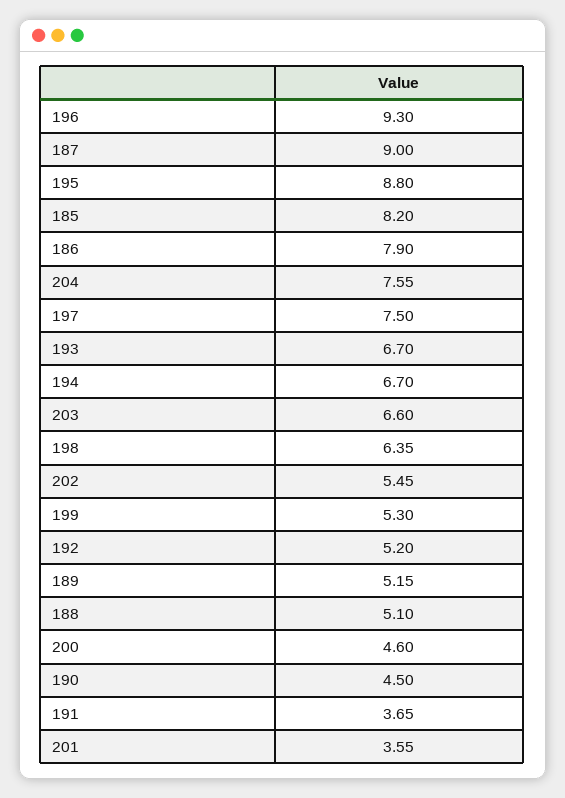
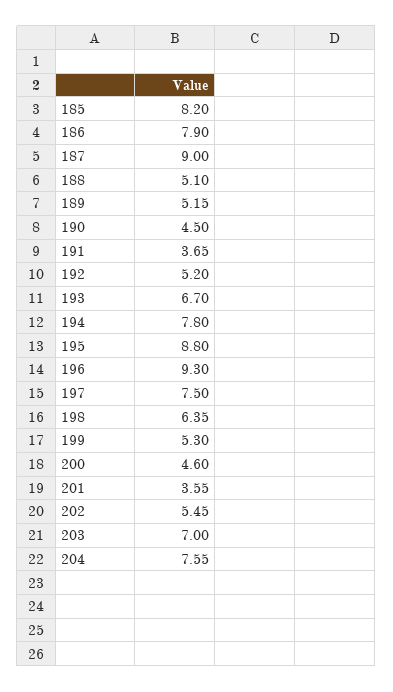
  {
    "196": 9.3,
    "187": 9,
    "195": 8.8,
    "185": 8.2,
    "186": 7.9,
    "204": 7.55,
    "197": 7.5,
    "193": 6.7,
-   "194": 6.7,
+   "194": 7.8,
-   "203": 6.6,
+   "203": 7,
    "198": 6.35,
    "202": 5.45,
    "199": 5.3,
    "192": 5.2,
    "189": 5.15,
    "188": 5.1,
    "200": 4.6,
    "190": 4.5,
    "191": 3.65,
    "201": 3.55
  }

